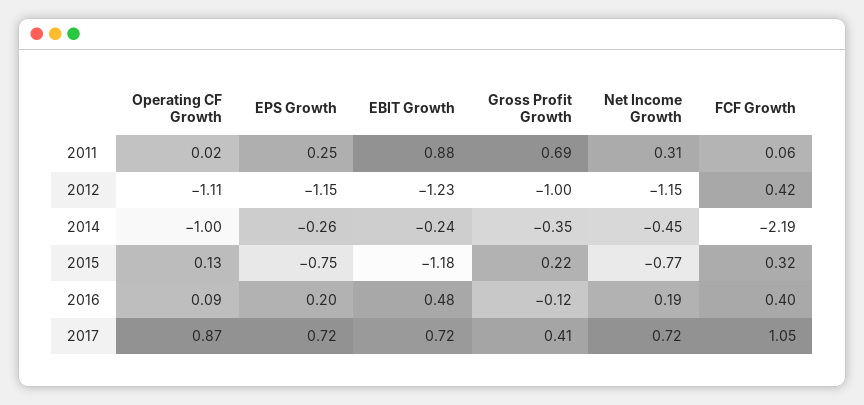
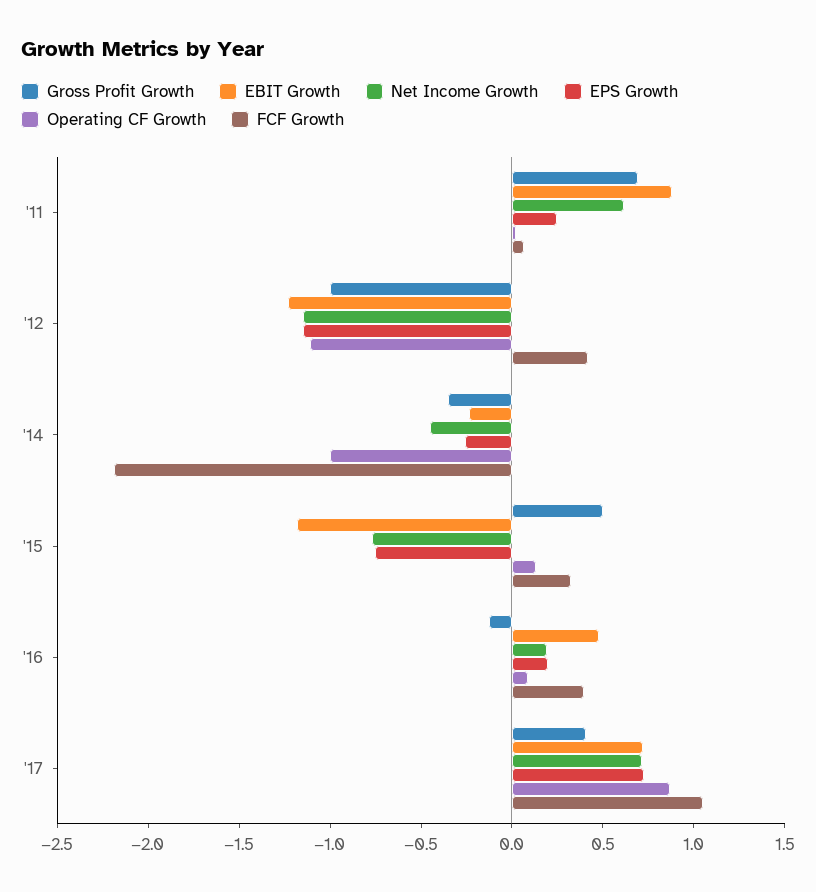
  {
    "Operating CF Growth": {
      "2011": 0.02,
      "2012": -1.11,
      "2014": -1,
      "2015": 0.13,
      "2016": 0.09,
      "2017": 0.87
    },
    "EPS Growth": {
      "2011": 0.25,
      "2012": -1.15,
      "2014": -0.26,
      "2015": -0.75,
      "2016": 0.2,
      "2017": 0.72
    },
    "EBIT Growth": {
      "2011": 0.88,
      "2012": -1.23,
      "2014": -0.24,
      "2015": -1.18,
      "2016": 0.48,
      "2017": 0.72
    },
    "Gross Profit Growth": {
      "2011": 0.69,
      "2012": -1,
      "2014": -0.35,
-     "2015": 0.22,
+     "2015": 0.5,
      "2016": -0.12,
      "2017": 0.41
    },
    "Net Income Growth": {
-     "2011": 0.31,
+     "2011": 0.6,
      "2012": -1.15,
      "2014": -0.45,
      "2015": -0.77,
      "2016": 0.19,
      "2017": 0.72
    },
    "FCF Growth": {
      "2011": 0.06,
      "2012": 0.42,
      "2014": -2.19,
      "2015": 0.32,
      "2016": 0.4,
      "2017": 1.05
    }
  }

